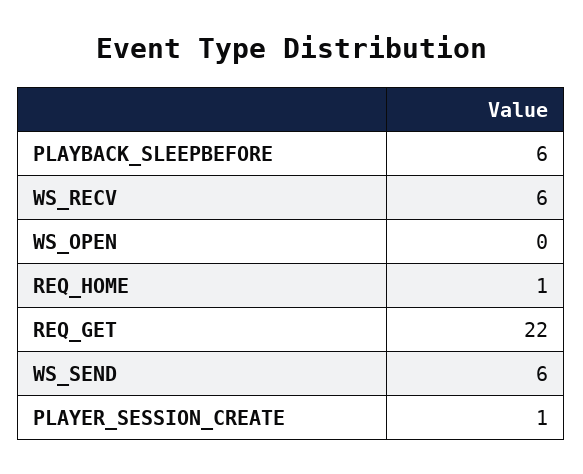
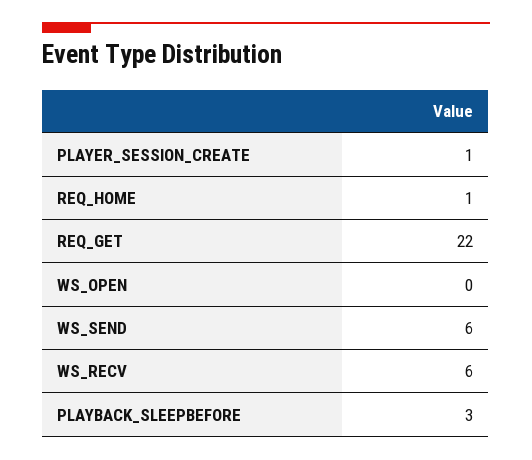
  {
-   "PLAYBACK_SLEEPBEFORE": 6,
+   "PLAYBACK_SLEEPBEFORE": 3,
    "WS_RECV": 6,
    "WS_OPEN": 0,
    "REQ_HOME": 1,
    "REQ_GET": 22,
    "WS_SEND": 6,
    "PLAYER_SESSION_CREATE": 1
  }

